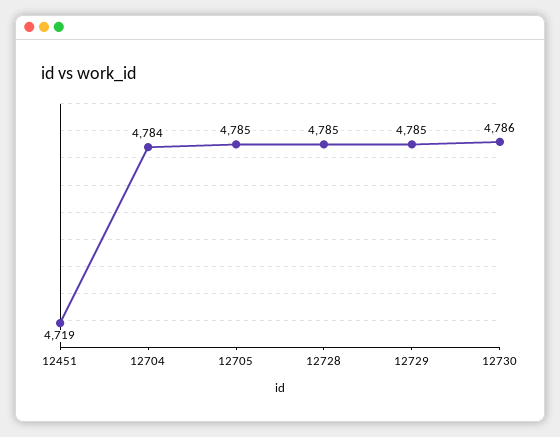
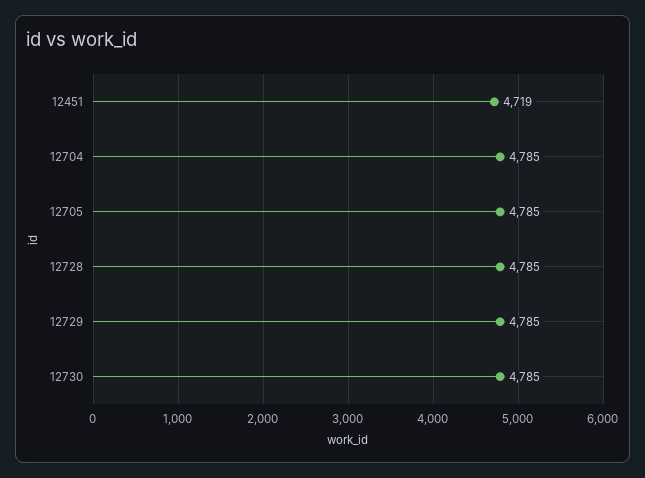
  {
    "12451": 4719,
-   "12704": 4784,
+   "12704": 4785,
    "12705": 4785,
    "12728": 4785,
    "12729": 4785,
-   "12730": 4786
+   "12730": 4785
  }

